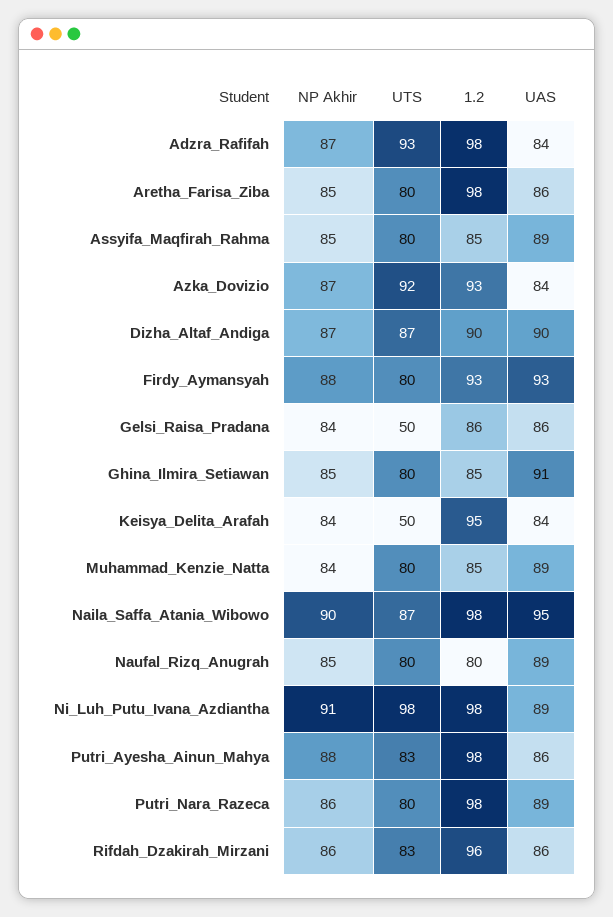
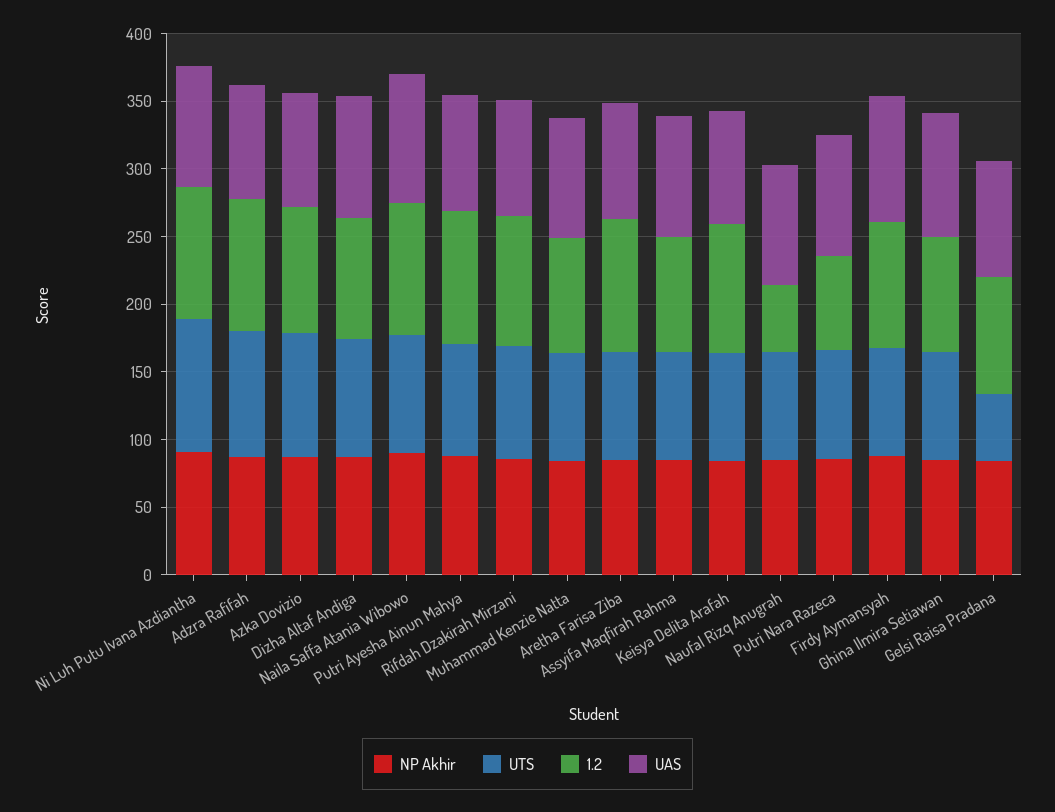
  {
    "NP Akhir": {
      "Adzra_Rafifah": 87,
      "Aretha_Farisa_Ziba": 85,
      "Assyifa_Maqfirah_Rahma": 85,
      "Azka_Dovizio": 87,
      "Dizha_Altaf_Andiga": 87,
      "Firdy_Aymansyah": 88,
      "Gelsi_Raisa_Pradana": 84,
      "Ghina_Ilmira_Setiawan": 85,
      "Keisya_Delita_Arafah": 84,
      "Muhammad_Kenzie_Natta": 84,
      "Naila_Saffa_Atania_Wibowo": 90,
      "Naufal_Rizq_Anugrah": 85,
      "Ni_Luh_Putu_Ivana_Azdiantha": 91,
      "Putri_Ayesha_Ainun_Mahya": 88,
      "Putri_Nara_Razeca": 86,
      "Rifdah_Dzakirah_Mirzani": 86
    },
    "UTS": {
      "Adzra_Rafifah": 93,
      "Aretha_Farisa_Ziba": 80,
      "Assyifa_Maqfirah_Rahma": 80,
      "Azka_Dovizio": 92,
      "Dizha_Altaf_Andiga": 87,
      "Firdy_Aymansyah": 80,
      "Gelsi_Raisa_Pradana": 50,
      "Ghina_Ilmira_Setiawan": 80,
-     "Keisya_Delita_Arafah": 50,
+     "Keisya_Delita_Arafah": 80,
      "Muhammad_Kenzie_Natta": 80,
      "Naila_Saffa_Atania_Wibowo": 87,
      "Naufal_Rizq_Anugrah": 80,
      "Ni_Luh_Putu_Ivana_Azdiantha": 98,
      "Putri_Ayesha_Ainun_Mahya": 83,
      "Putri_Nara_Razeca": 80,
      "Rifdah_Dzakirah_Mirzani": 83
    },
    "1.2": {
      "Adzra_Rafifah": 98,
      "Aretha_Farisa_Ziba": 98,
      "Assyifa_Maqfirah_Rahma": 85,
      "Azka_Dovizio": 93,
      "Dizha_Altaf_Andiga": 90,
      "Firdy_Aymansyah": 93,
      "Gelsi_Raisa_Pradana": 86,
      "Ghina_Ilmira_Setiawan": 85,
      "Keisya_Delita_Arafah": 95,
      "Muhammad_Kenzie_Natta": 85,
      "Naila_Saffa_Atania_Wibowo": 98,
-     "Naufal_Rizq_Anugrah": 80,
+     "Naufal_Rizq_Anugrah": 50,
      "Ni_Luh_Putu_Ivana_Azdiantha": 98,
      "Putri_Ayesha_Ainun_Mahya": 98,
-     "Putri_Nara_Razeca": 98,
+     "Putri_Nara_Razeca": 70,
      "Rifdah_Dzakirah_Mirzani": 96
    },
    "UAS": {
      "Adzra_Rafifah": 84,
      "Aretha_Farisa_Ziba": 86,
      "Assyifa_Maqfirah_Rahma": 89,
      "Azka_Dovizio": 84,
      "Dizha_Altaf_Andiga": 90,
      "Firdy_Aymansyah": 93,
      "Gelsi_Raisa_Pradana": 86,
      "Ghina_Ilmira_Setiawan": 91,
      "Keisya_Delita_Arafah": 84,
      "Muhammad_Kenzie_Natta": 89,
      "Naila_Saffa_Atania_Wibowo": 95,
      "Naufal_Rizq_Anugrah": 89,
      "Ni_Luh_Putu_Ivana_Azdiantha": 89,
      "Putri_Ayesha_Ainun_Mahya": 86,
      "Putri_Nara_Razeca": 89,
      "Rifdah_Dzakirah_Mirzani": 86
    }
  }

